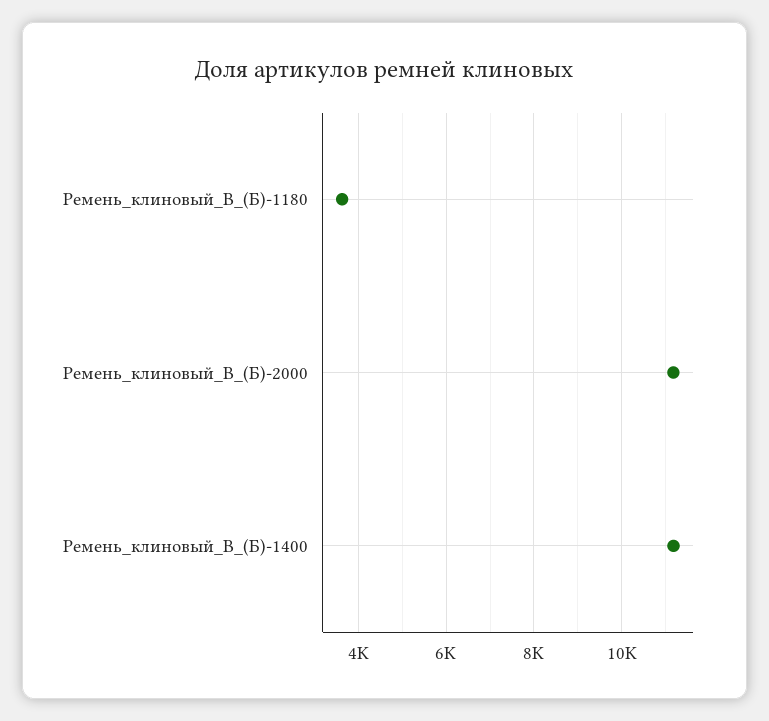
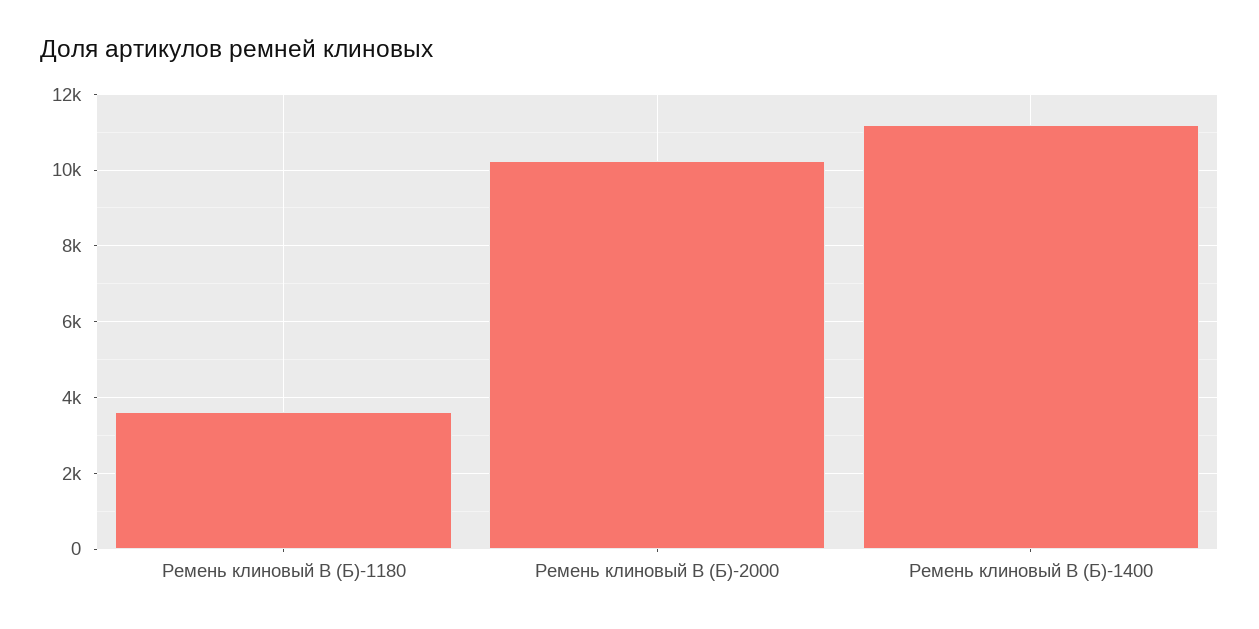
  {
    "Ремень_клиновый_В_(Б)-1180": 3600,
-   "Ремень_клиновый_В_(Б)-2000": 11200,
+   "Ремень_клиновый_В_(Б)-2000": 10200,
    "Ремень_клиновый_В_(Б)-1400": 11200
  }

